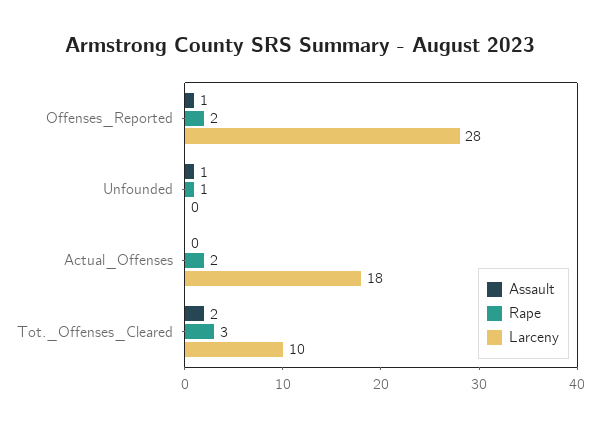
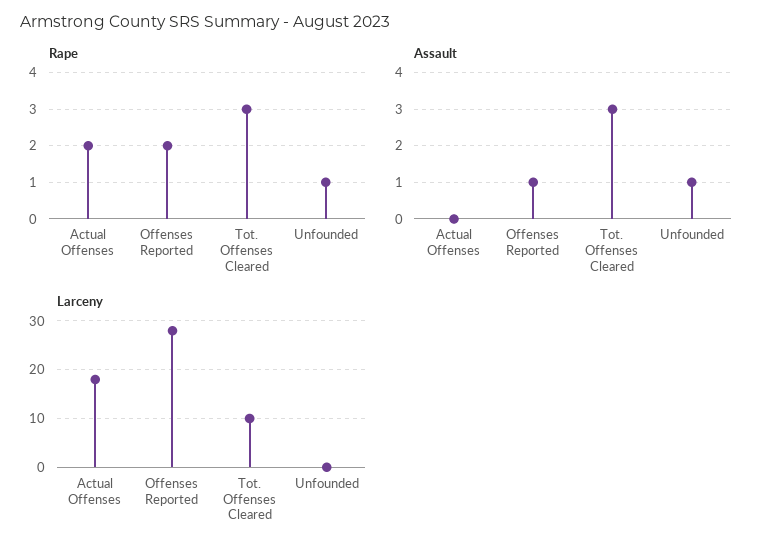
  {
    "Assault": {
      "Offenses_Reported": 1,
      "Unfounded": 1,
      "Actual_Offenses": 0,
-     "Tot._Offenses_Cleared": 2
+     "Tot._Offenses_Cleared": 3
    },
    "Rape": {
      "Offenses_Reported": 2,
      "Unfounded": 1,
      "Actual_Offenses": 2,
      "Tot._Offenses_Cleared": 3
    },
    "Larceny": {
      "Offenses_Reported": 28,
      "Unfounded": 0,
      "Actual_Offenses": 18,
      "Tot._Offenses_Cleared": 10
    }
  }

